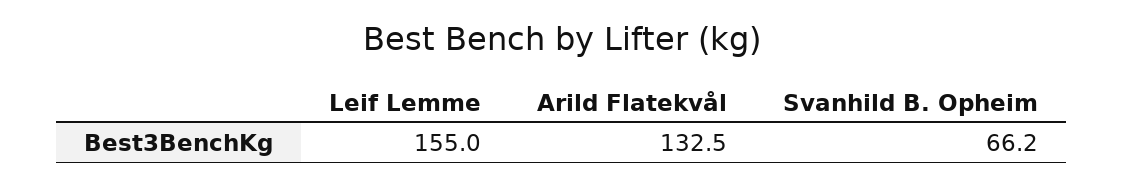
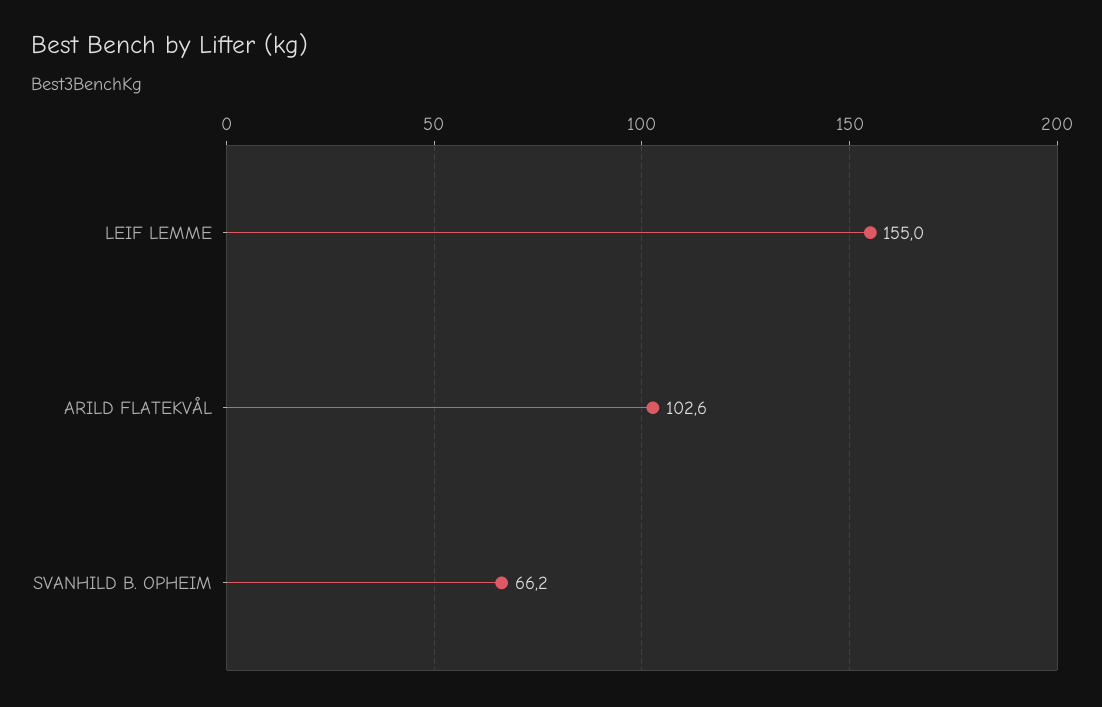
  {
    "Leif Lemme": 155,
-   "Arild Flatekvål": 132.5,
+   "Arild Flatekvål": 102.6,
    "Svanhild B. Opheim": 66.2
  }

